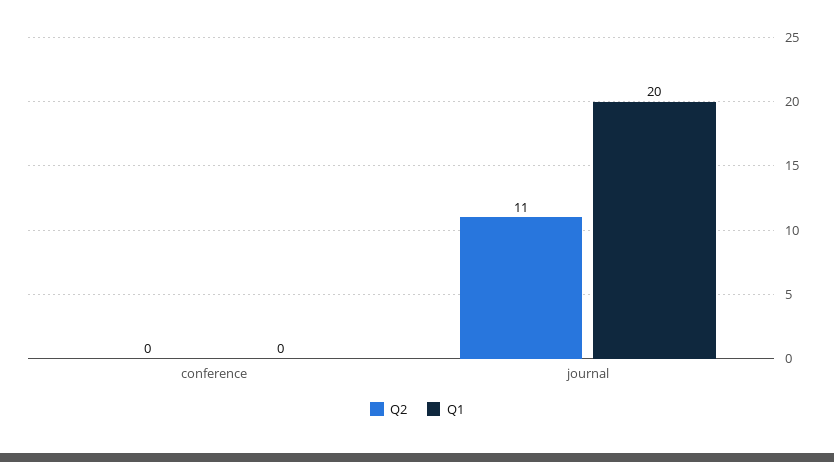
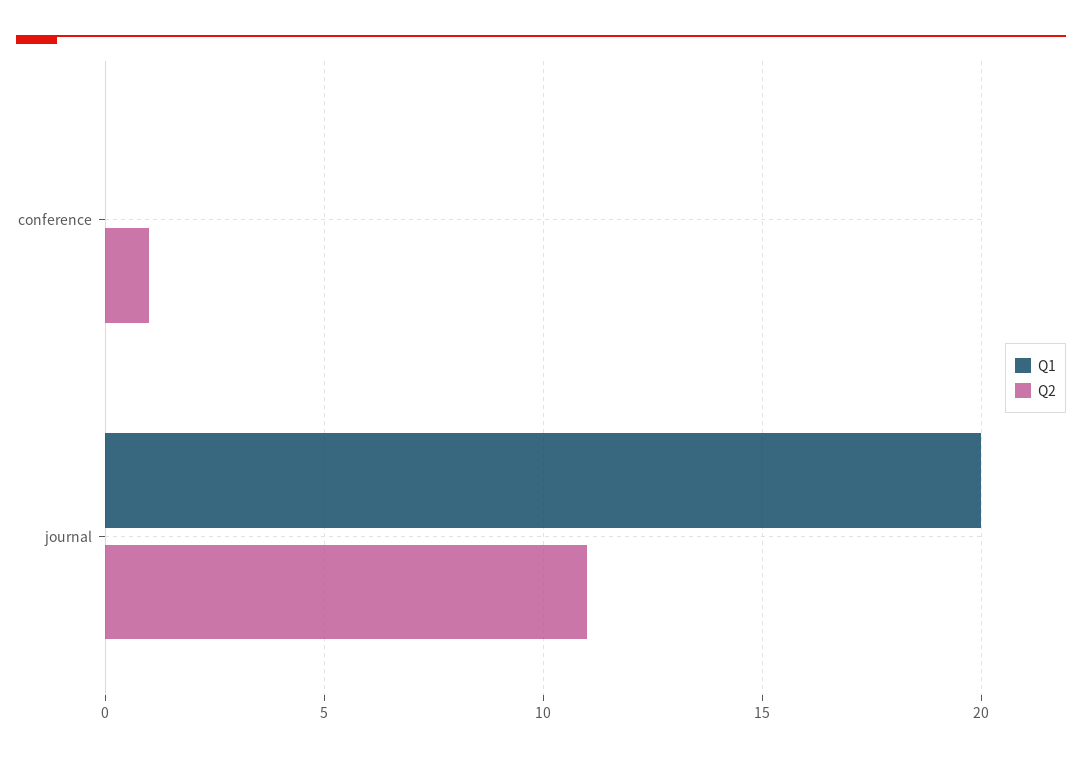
  {
    "Q2": {
-     "conference": 0,
+     "conference": 1,
      "journal": 11
    },
    "Q1": {
      "conference": 0,
      "journal": 20
    }
  }

